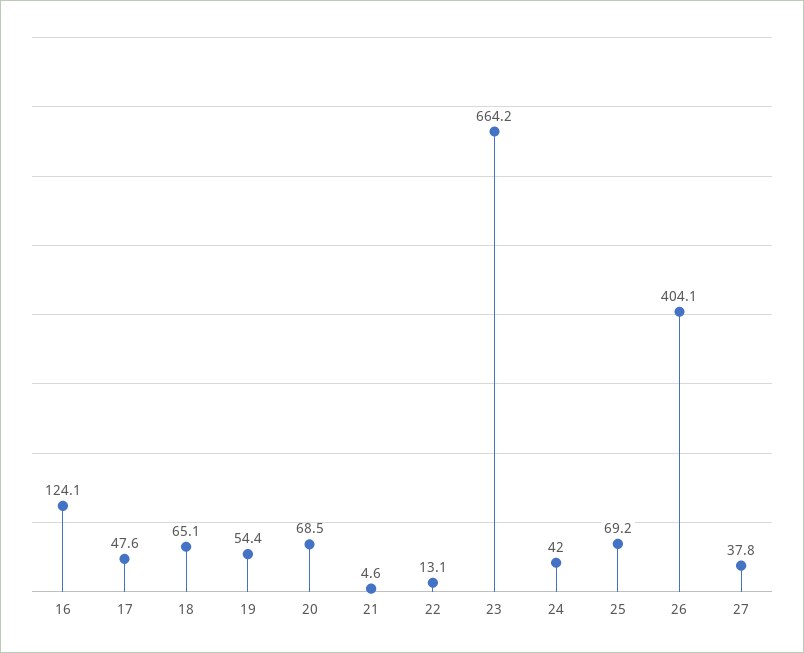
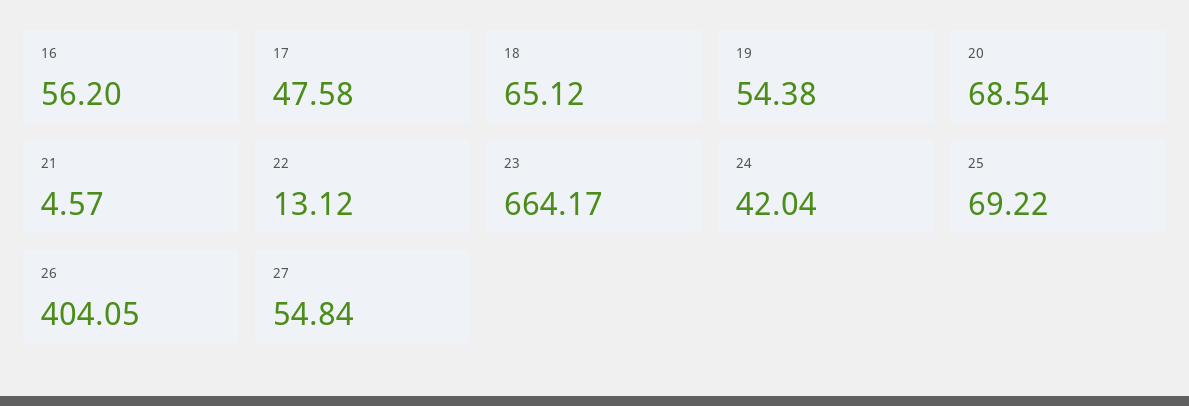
  {
-   "16": 124.1,
+   "16": 56.2,
    "17": 47.58,
    "18": 65.12,
    "19": 54.38,
    "20": 68.54,
    "21": 4.57,
    "22": 13.12,
    "23": 664.17,
    "24": 42.04,
    "25": 69.22,
    "26": 404.05,
-   "27": 37.8
+   "27": 54.84
  }

